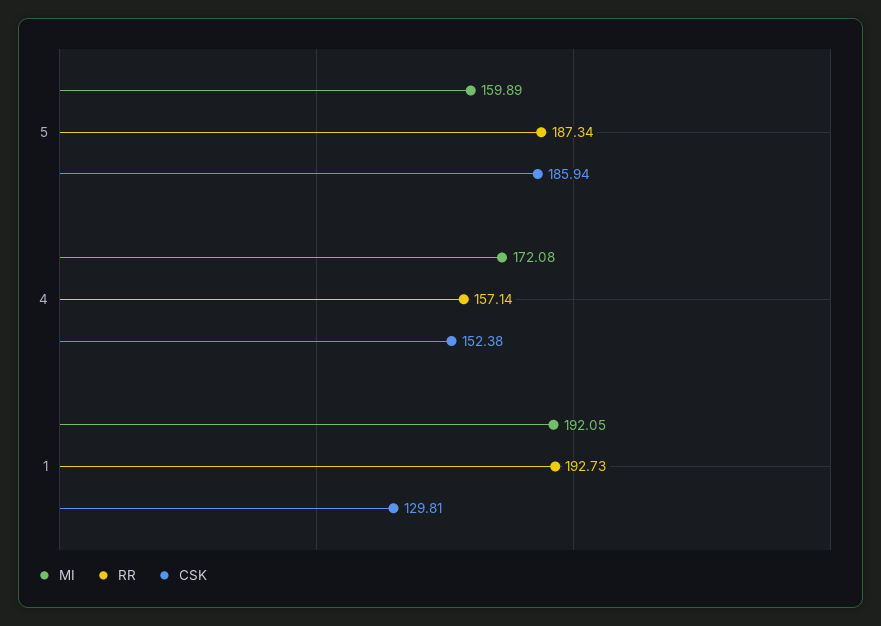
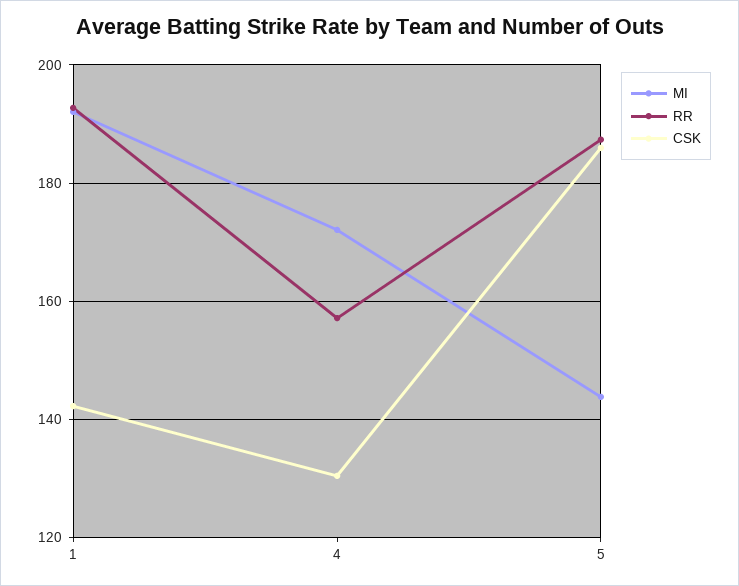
  {
    "MI": {
-     "5": 159.89,
+     "5": 144,
      "4": 172.08,
      "1": 192.05
    },
    "RR": {
      "5": 187.34,
      "4": 157.14,
      "1": 192.73
    },
    "CSK": {
      "5": 185.94,
-     "4": 152.38,
+     "4": 130,
-     "1": 129.81
+     "1": 142
    }
  }

